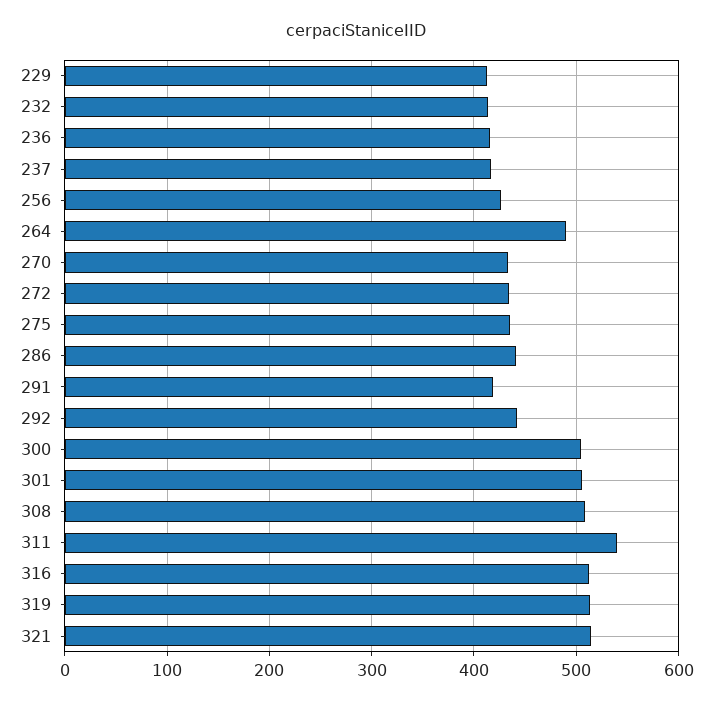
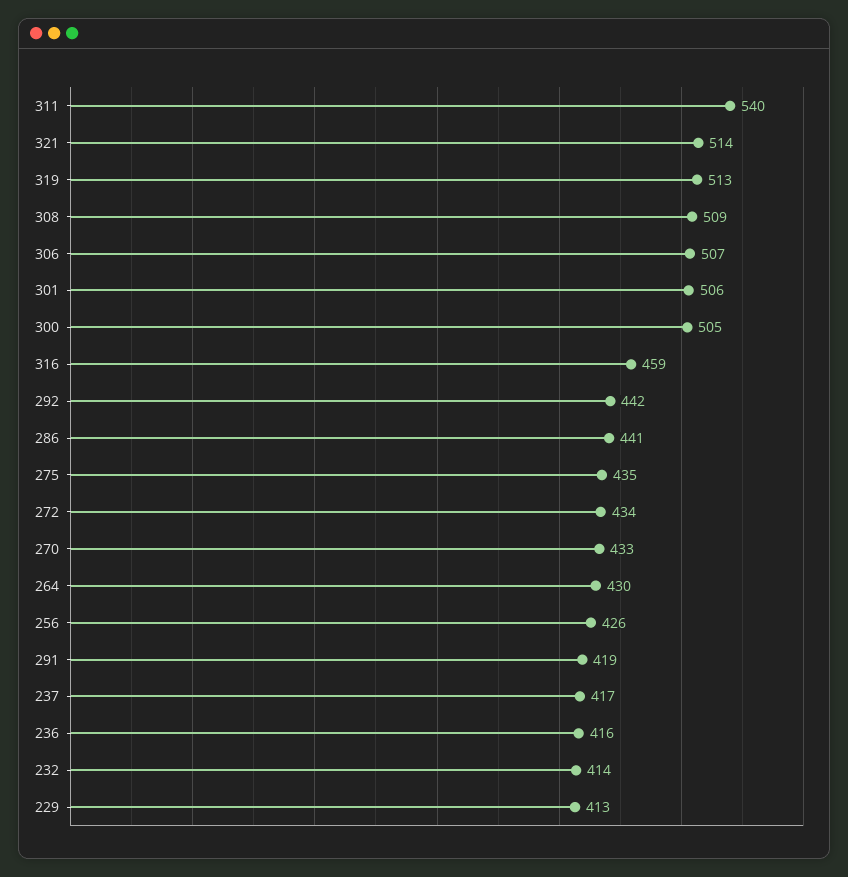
  {
    "229": 413,
    "232": 414,
    "236": 416,
    "237": 417,
    "256": 426,
-   "264": 490,
+   "264": 430,
    "270": 433,
    "272": 434,
    "275": 435,
    "286": 441,
    "291": 419,
    "292": 442,
    "300": 505,
    "301": 506,
    "308": 509,
    "311": 540,
-   "316": 510,
+   "316": 459,
    "319": 513,
-   "321": 514
+   "321": 514,
+   "306": 507
  }

